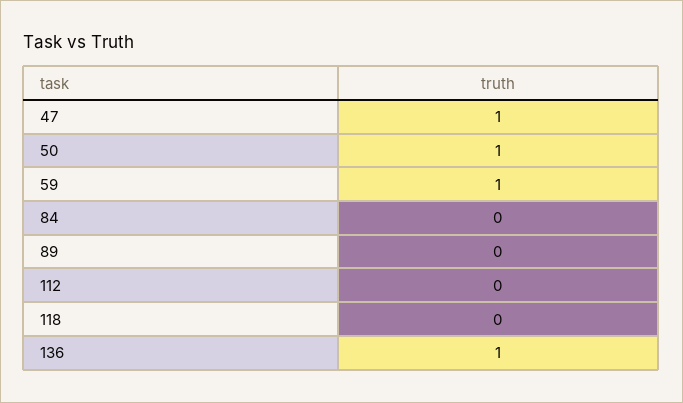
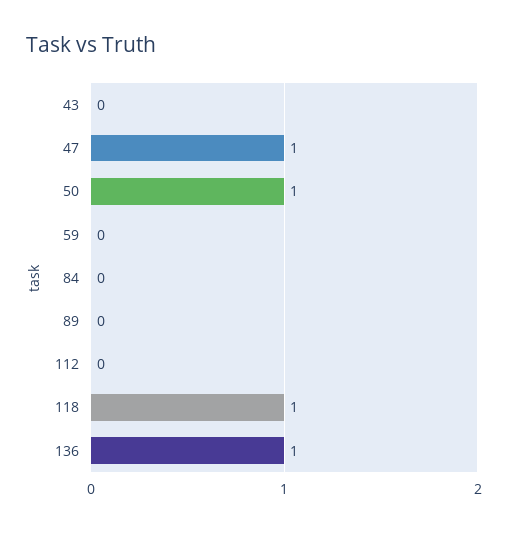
  {
    "47": 1,
    "50": 1,
-   "59": 1,
+   "59": 0,
    "84": 0,
    "89": 0,
    "112": 0,
-   "118": 0,
+   "118": 1,
-   "136": 1
+   "136": 1,
+   "43": 0
  }

